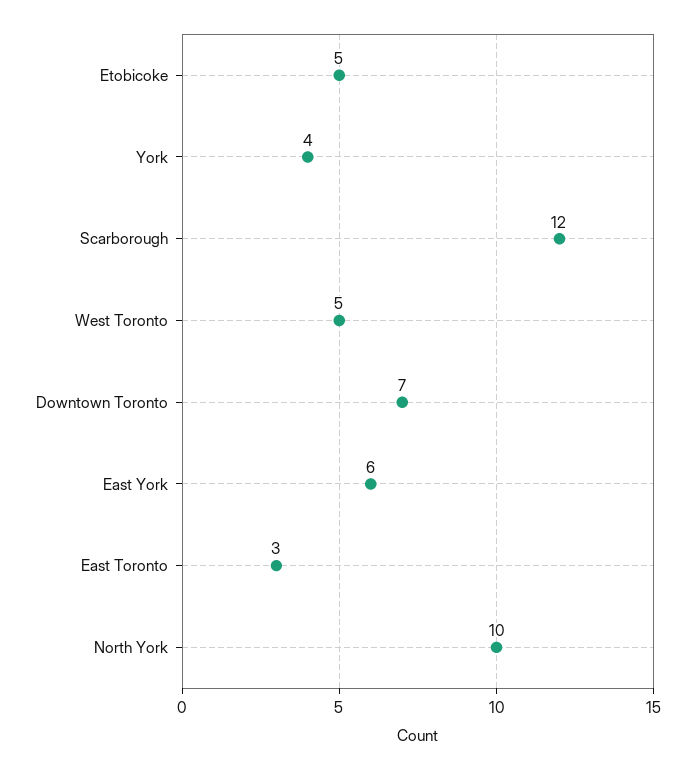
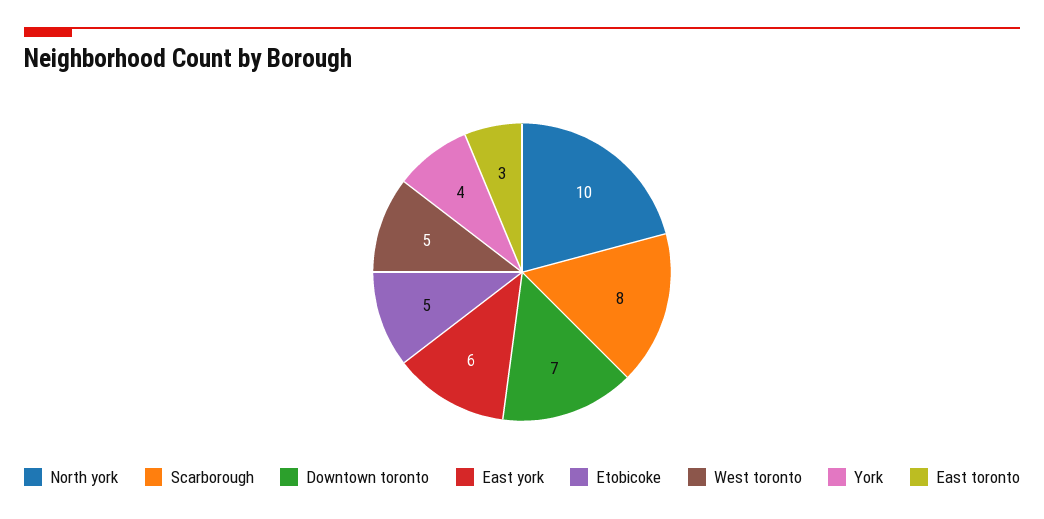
  {
    "Etobicoke": 5,
    "York": 4,
-   "Scarborough": 12,
+   "Scarborough": 8,
    "West Toronto": 5,
    "Downtown Toronto": 7,
    "East York": 6,
    "East Toronto": 3,
    "North York": 10
  }

